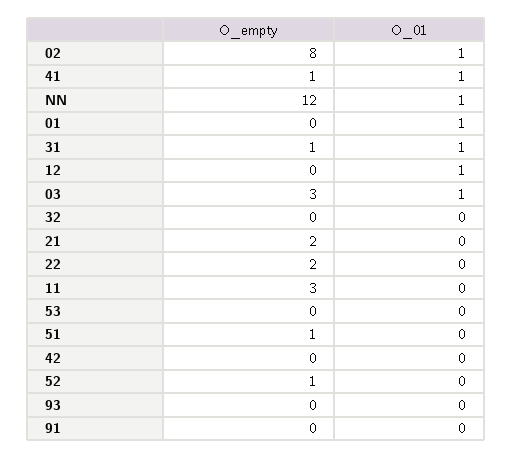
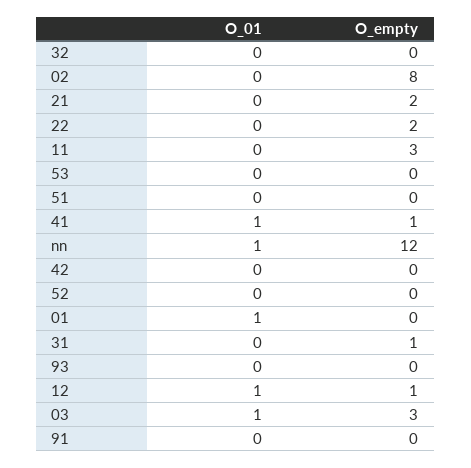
  {
    "O_empty": {
      "02": 8,
      "41": 1,
      "NN": 12,
      "01": 0,
      "31": 1,
-     "12": 0,
+     "12": 1,
      "03": 3,
      "32": 0,
      "21": 2,
      "22": 2,
      "11": 3,
      "53": 0,
-     "51": 1,
+     "51": 0,
      "42": 0,
-     "52": 1,
+     "52": 0,
      "93": 0,
      "91": 0
    },
    "O_01": {
-     "02": 1,
+     "02": 0,
      "41": 1,
      "NN": 1,
      "01": 1,
-     "31": 1,
+     "31": 0,
      "12": 1,
      "03": 1,
      "32": 0,
      "21": 0,
      "22": 0,
      "11": 0,
      "53": 0,
      "51": 0,
      "42": 0,
      "52": 0,
      "93": 0,
      "91": 0
    }
  }

